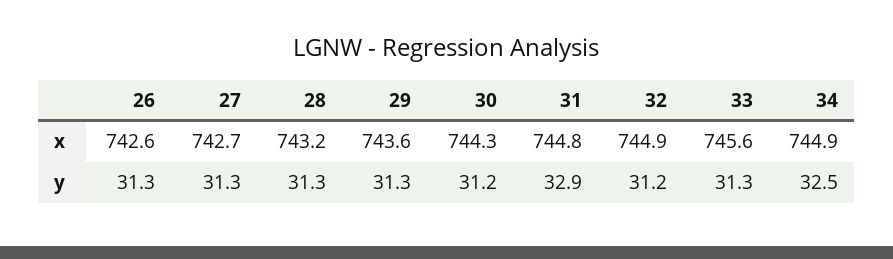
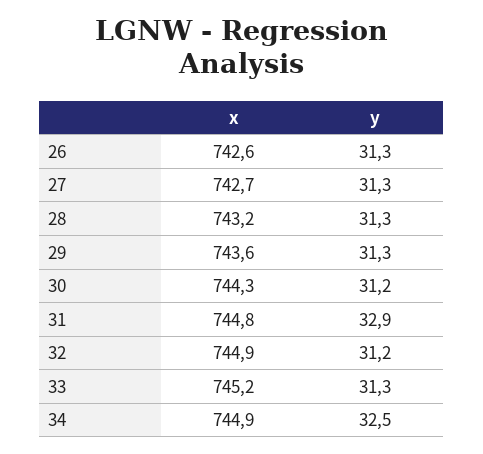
  {
    "26": {
      "x": 742.6,
      "y": 31.3
    },
    "27": {
      "x": 742.7,
      "y": 31.3
    },
    "28": {
      "x": 743.2,
      "y": 31.3
    },
    "29": {
      "x": 743.6,
      "y": 31.3
    },
    "30": {
      "x": 744.3,
      "y": 31.2
    },
    "31": {
      "x": 744.8,
      "y": 32.9
    },
    "32": {
      "x": 744.9,
      "y": 31.2
    },
    "33": {
-     "x": 745.6,
+     "x": 745.2,
      "y": 31.3
    },
    "34": {
      "x": 744.9,
      "y": 32.5
    }
  }

